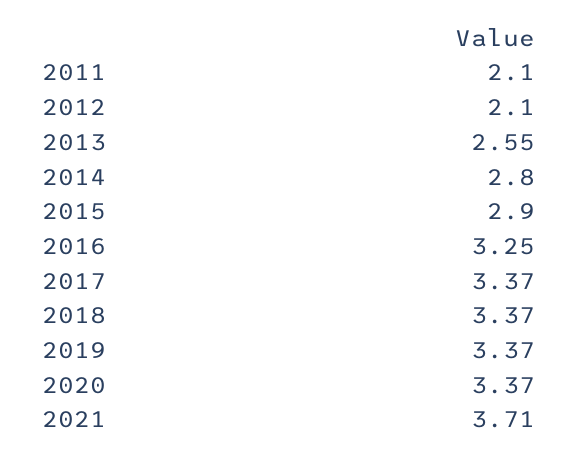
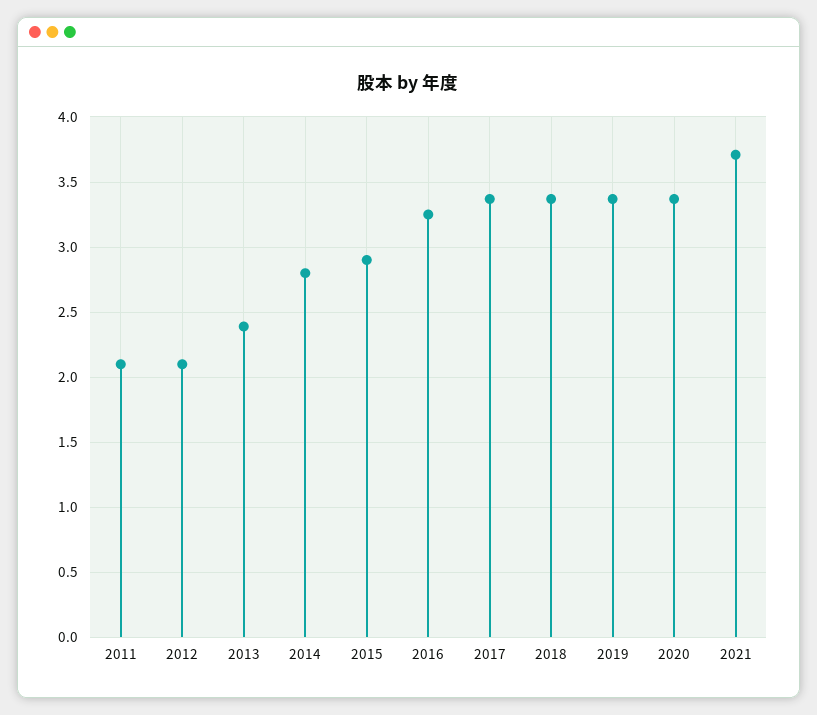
  {
    "2011": 2.1,
    "2012": 2.1,
-   "2013": 2.55,
+   "2013": 2.4,
    "2014": 2.8,
    "2015": 2.9,
    "2016": 3.25,
    "2017": 3.37,
    "2018": 3.37,
    "2019": 3.37,
    "2020": 3.37,
    "2021": 3.71
  }

